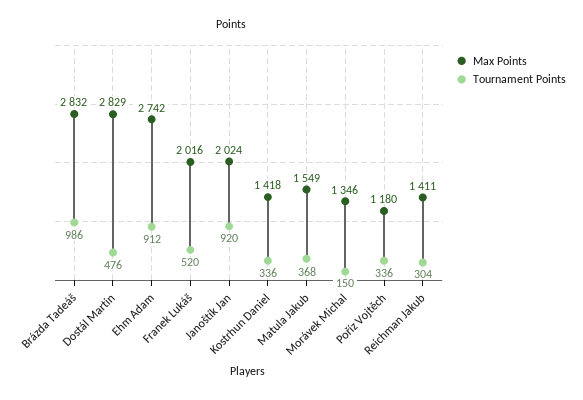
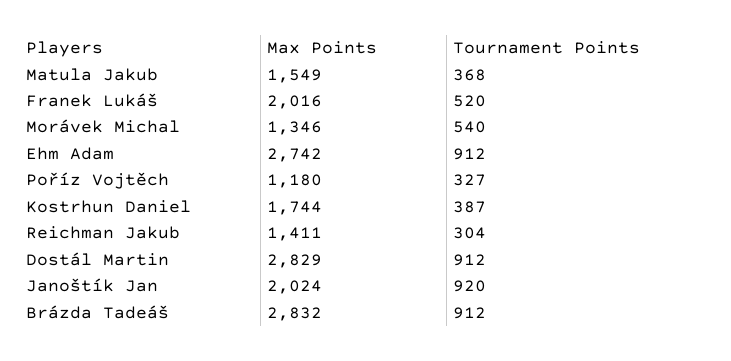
  {
    "Max Points": {
      "Brázda Tadeáš": 2832,
      "Dostál Martin": 2829,
      "Ehm Adam": 2742,
      "Franek Lukáš": 2016,
      "Janoštík Jan": 2024,
-     "Kostrhun Daniel": 1418,
+     "Kostrhun Daniel": 1744,
      "Matula Jakub": 1549,
      "Morávek Michal": 1346,
      "Poříz Vojtěch": 1180,
      "Reichman Jakub": 1411
    },
    "Tournament Points": {
-     "Brázda Tadeáš": 986,
+     "Brázda Tadeáš": 912,
-     "Dostál Martin": 476,
+     "Dostál Martin": 912,
      "Ehm Adam": 912,
      "Franek Lukáš": 520,
      "Janoštík Jan": 920,
-     "Kostrhun Daniel": 336,
+     "Kostrhun Daniel": 387,
      "Matula Jakub": 368,
-     "Morávek Michal": 150,
+     "Morávek Michal": 540,
-     "Poříz Vojtěch": 336,
+     "Poříz Vojtěch": 327,
      "Reichman Jakub": 304
    }
  }

